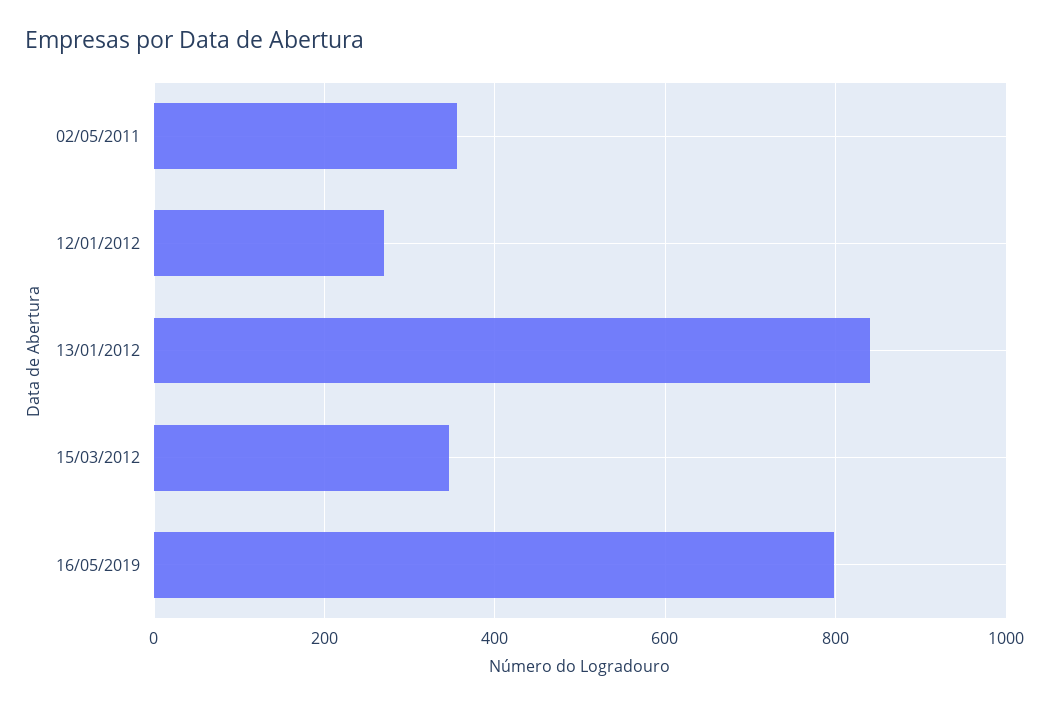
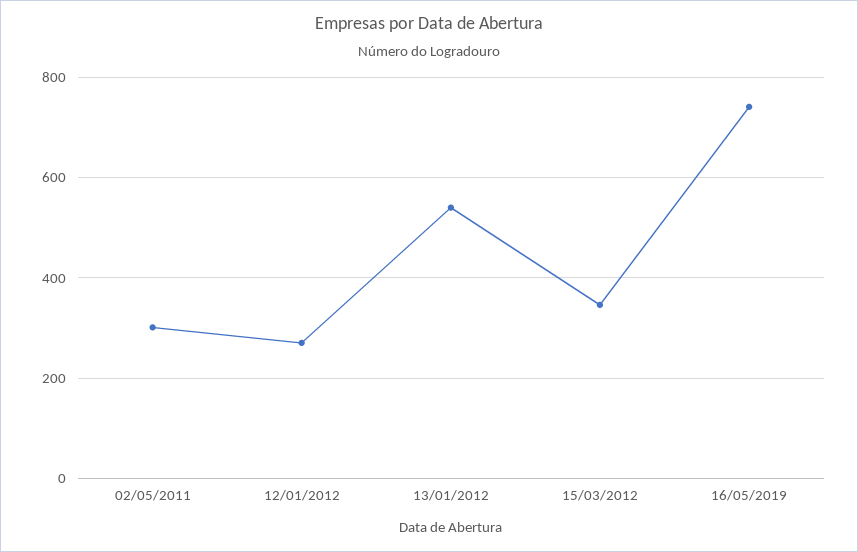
  {
-   "02/05/2011": 360,
+   "02/05/2011": 300,
    "12/01/2012": 280,
-   "13/01/2012": 840,
+   "13/01/2012": 540,
    "15/03/2012": 340,
-   "16/05/2019": 800
+   "16/05/2019": 740
  }

